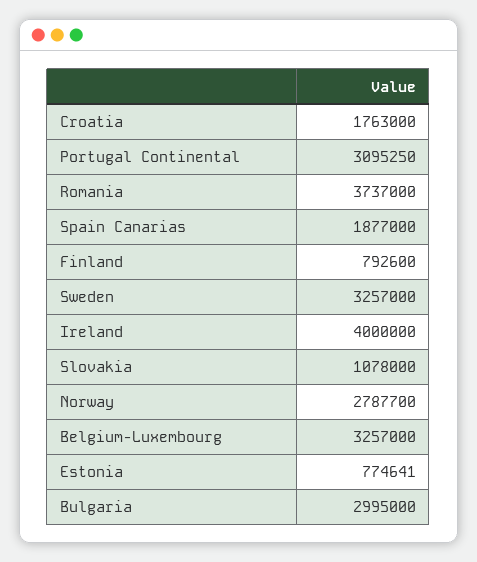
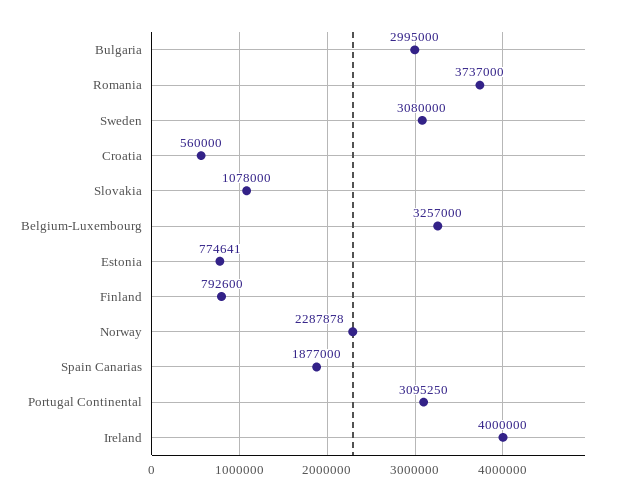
  {
-   "Croatia": 1763000,
+   "Croatia": 560000,
    "Portugal Continental": 3095250,
    "Romania": 3737000,
    "Spain Canarias": 1877000,
    "Finland": 792600,
-   "Sweden": 3257000,
+   "Sweden": 3080000,
    "Ireland": 4000000,
    "Slovakia": 1078000,
-   "Norway": 2787700,
+   "Norway": 2287878,
    "Belgium-Luxembourg": 3257000,
    "Estonia": 774641,
    "Bulgaria": 2995000
  }

